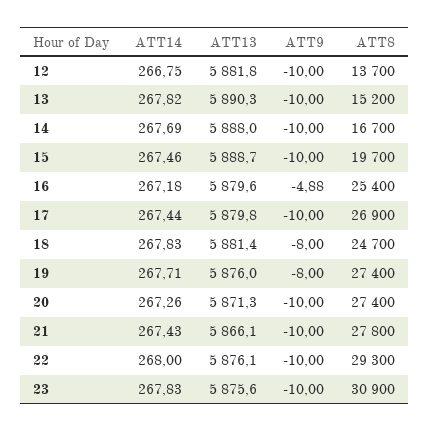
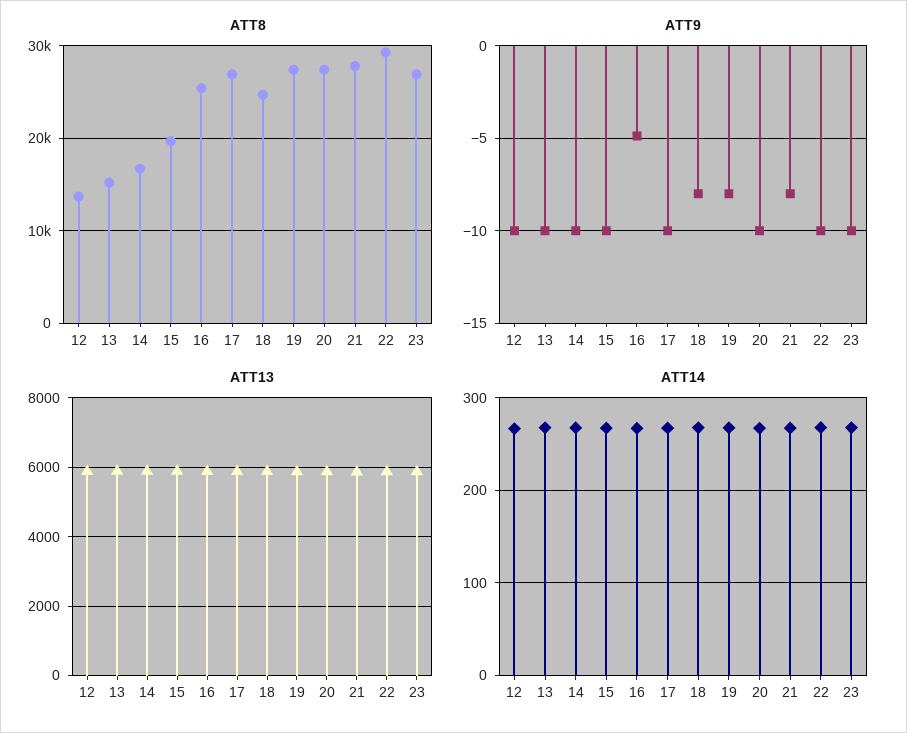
  {
    "ATT14": {
      "12": 266.75,
      "13": 267.82,
      "14": 267.69,
      "15": 267.46,
      "16": 267.18,
      "17": 267.44,
      "18": 267.83,
      "19": 267.71,
      "20": 267.26,
      "21": 267.43,
      "22": 268,
      "23": 267.83
    },
    "ATT13": {
      "12": 5881.8,
      "13": 5890.3,
      "14": 5888,
      "15": 5888.7,
      "16": 5879.6,
      "17": 5879.8,
      "18": 5881.4,
      "19": 5876,
      "20": 5871.3,
      "21": 5866.1,
      "22": 5876.1,
      "23": 5875.6
    },
    "ATT9": {
      "12": -10,
      "13": -10,
      "14": -10,
      "15": -10,
      "16": -4.88,
      "17": -10,
      "18": -8,
      "19": -8,
      "20": -10,
-     "21": -10,
+     "21": -8,
      "22": -10,
      "23": -10
    },
    "ATT8": {
      "12": 13700,
      "13": 15200,
      "14": 16700,
      "15": 19700,
      "16": 25400,
      "17": 26900,
      "18": 24700,
      "19": 27400,
      "20": 27400,
      "21": 27800,
      "22": 29300,
-     "23": 30900
+     "23": 27000
    }
  }

